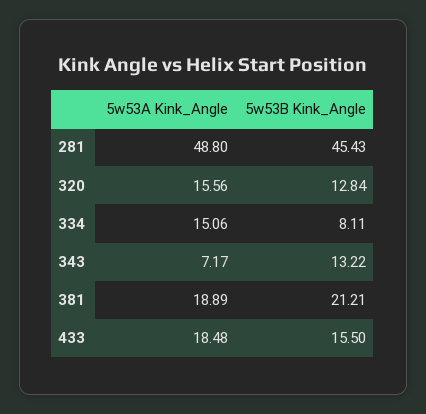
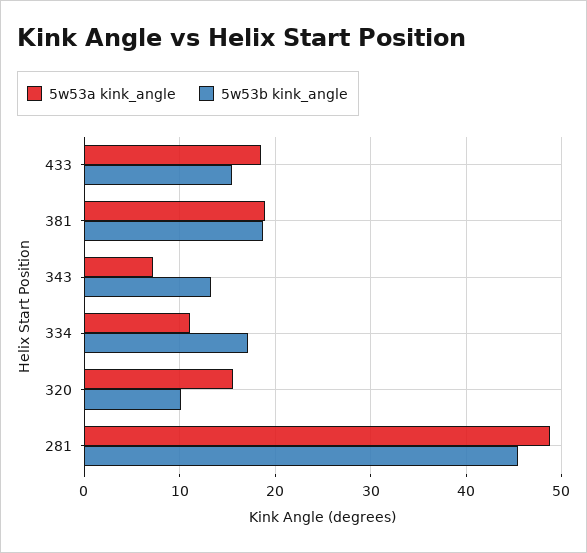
  {
    "5w53A Kink_Angle": {
      "281": 48.8,
      "320": 15.56,
-     "334": 15.06,
+     "334": 11,
      "343": 7.17,
      "381": 18.89,
      "433": 18.48
    },
    "5w53B Kink_Angle": {
      "281": 45.43,
-     "320": 12.84,
+     "320": 10,
-     "334": 8.11,
+     "334": 17,
      "343": 13.22,
-     "381": 21.21,
+     "381": 19,
      "433": 15.5
    }
  }

